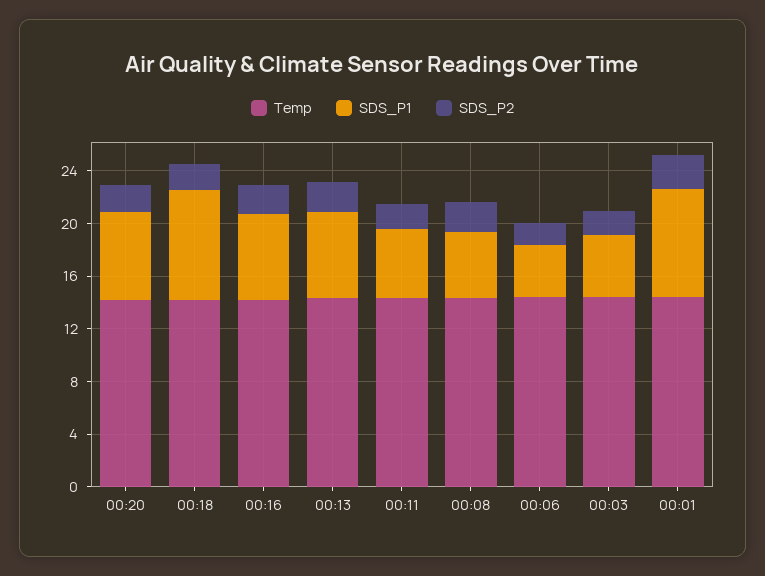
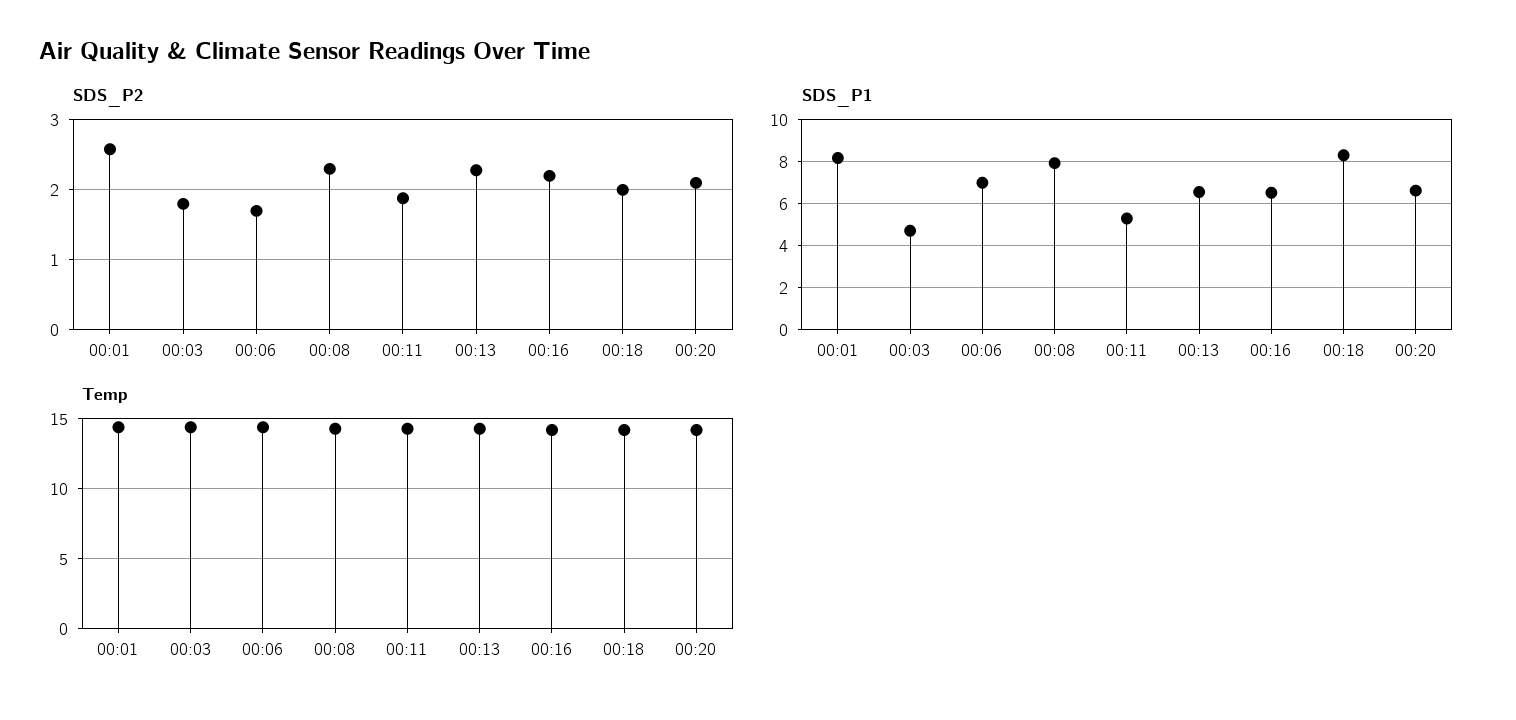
  {
    "Temp": {
      "00:20": 14,
      "00:18": 14,
      "00:16": 14,
      "00:13": 14.5,
      "00:11": 14.5,
      "00:08": 14.5,
      "00:06": 14.5,
      "00:03": 14.5,
      "00:01": 14.5
    },
    "SDS_P1": {
      "00:20": 6.5,
      "00:18": 8.5,
      "00:16": 6.5,
      "00:13": 6.5,
      "00:11": 5.5,
-     "00:08": 5,
+     "00:08": 8,
-     "00:06": 4,
+     "00:06": 7,
      "00:03": 4.5,
      "00:01": 8
    },
    "SDS_P2": {
      "00:20": 2.1,
      "00:18": 2,
      "00:16": 2.2,
      "00:13": 2.3,
      "00:11": 1.9,
      "00:08": 2.3,
      "00:06": 1.7,
      "00:03": 1.8,
      "00:01": 2.6
    }
  }

